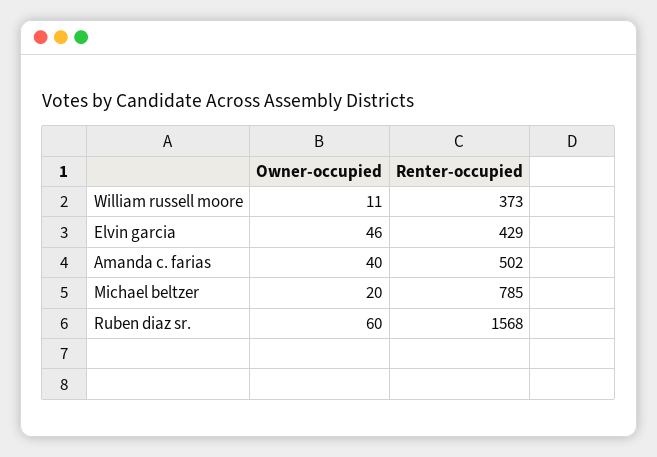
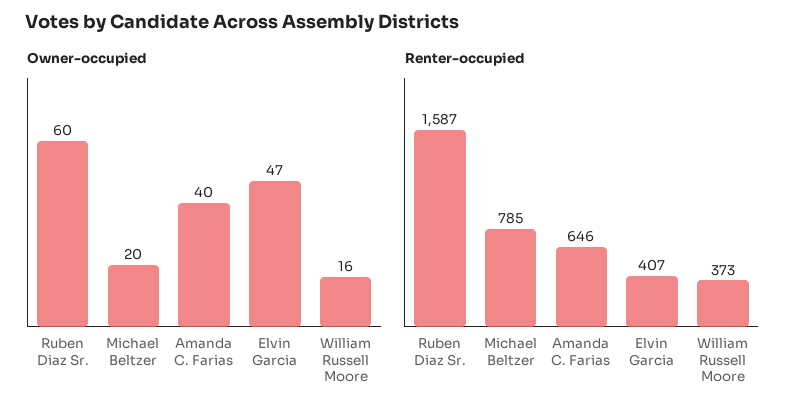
  {
    "Owner-occupied": {
-     "William russell moore": 11,
+     "William russell moore": 16,
-     "Elvin garcia": 46,
+     "Elvin garcia": 47,
      "Amanda c. farias": 40,
      "Michael beltzer": 20,
      "Ruben diaz sr.": 60
    },
    "Renter-occupied": {
      "William russell moore": 373,
-     "Elvin garcia": 429,
+     "Elvin garcia": 407,
-     "Amanda c. farias": 502,
+     "Amanda c. farias": 646,
      "Michael beltzer": 785,
-     "Ruben diaz sr.": 1568
+     "Ruben diaz sr.": 1587
    }
  }

